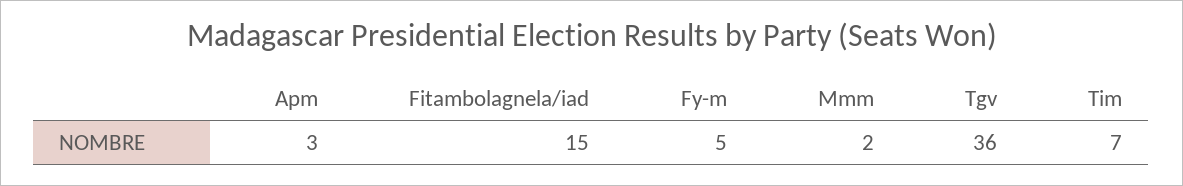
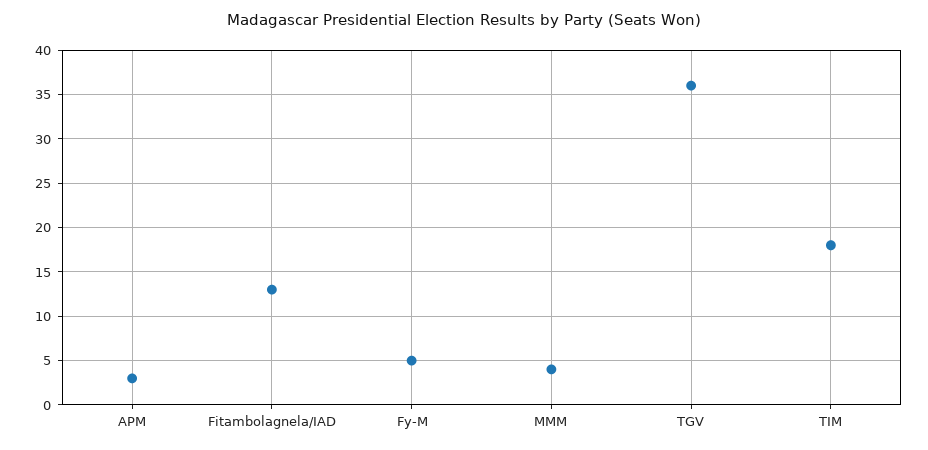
  {
    "Apm": 3,
-   "Fitambolagnela/iad": 15,
+   "Fitambolagnela/iad": 13,
    "Fy-m": 5,
-   "Mmm": 2,
+   "Mmm": 4,
    "Tgv": 36,
-   "Tim": 7
+   "Tim": 18
  }

